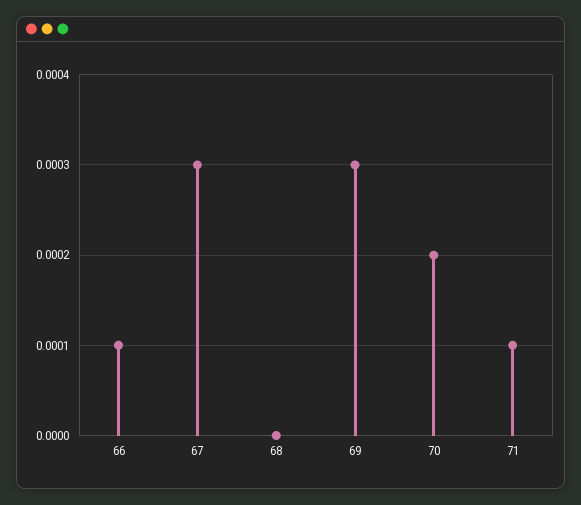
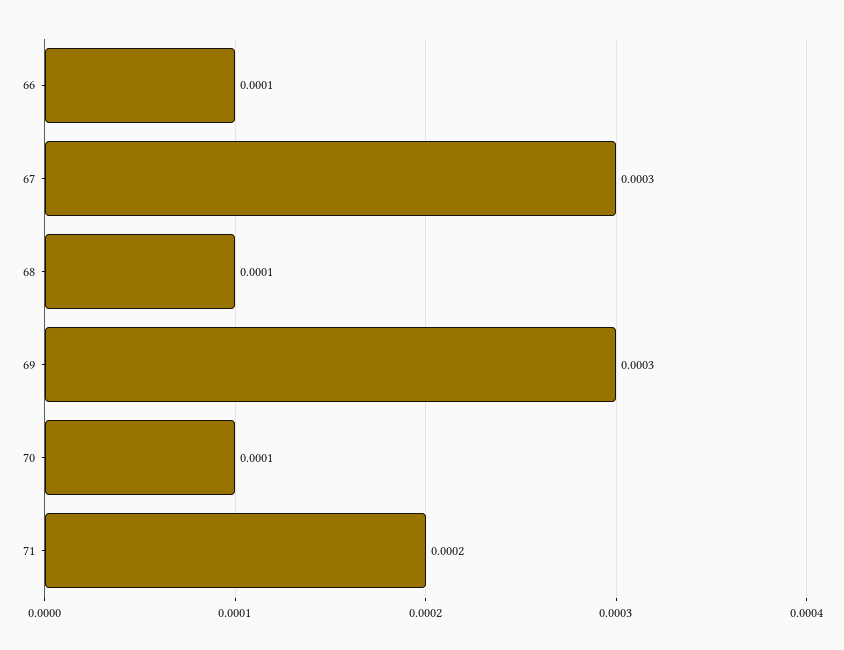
  {
    "66": 0.0001,
    "67": 0.0003,
-   "68": 0,
+   "68": 0.0001,
    "69": 0.0003,
-   "70": 0.0002,
+   "70": 0.0001,
-   "71": 0.0001
+   "71": 0.0002
  }

